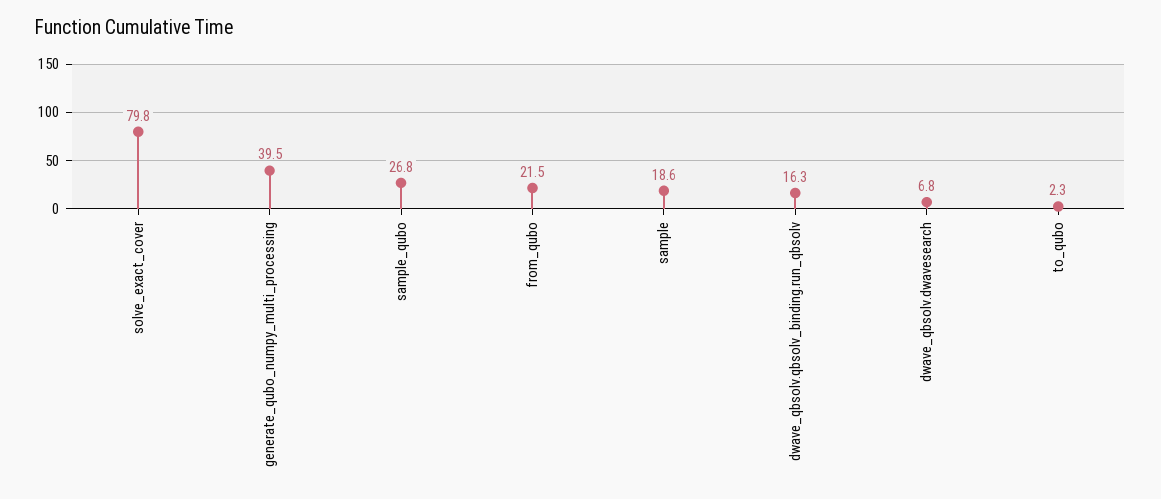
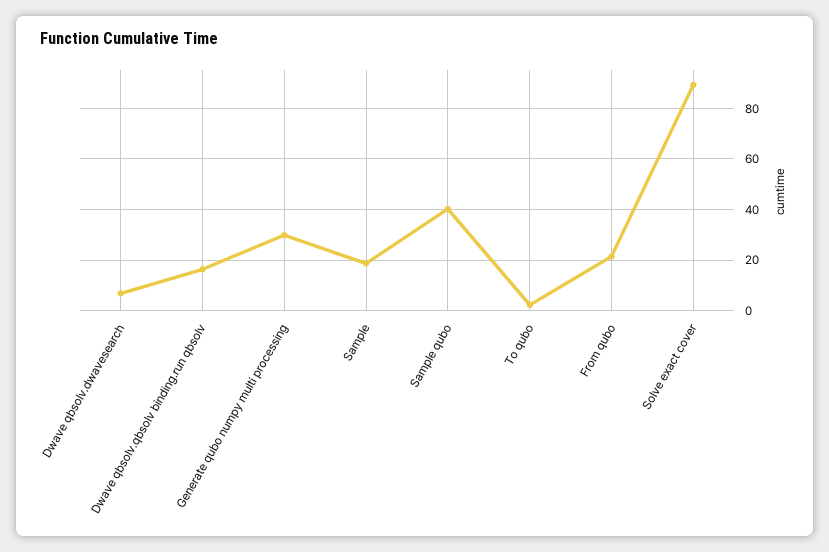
  {
-   "solve_exact_cover": 79.8,
+   "solve_exact_cover": 90,
-   "generate_qubo_numpy_multi_processing": 39.5,
+   "generate_qubo_numpy_multi_processing": 30,
-   "sample_qubo": 26.8,
+   "sample_qubo": 40,
    "from_qubo": 21.5,
    "sample": 18.6,
    "dwave_qbsolv.qbsolv_binding.run_qbsolv": 16.3,
    "dwave_qbsolv.dwavesearch": 6.8,
    "to_qubo": 2.3
  }

